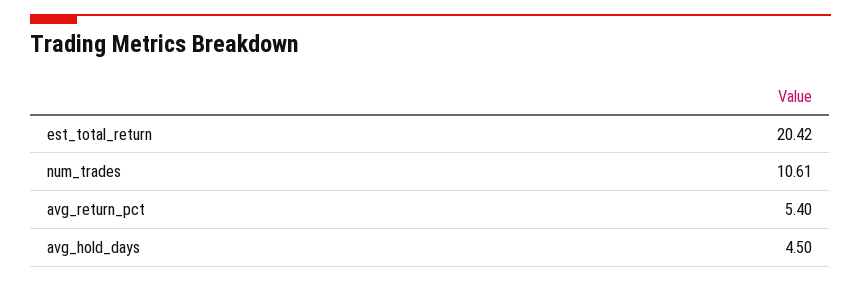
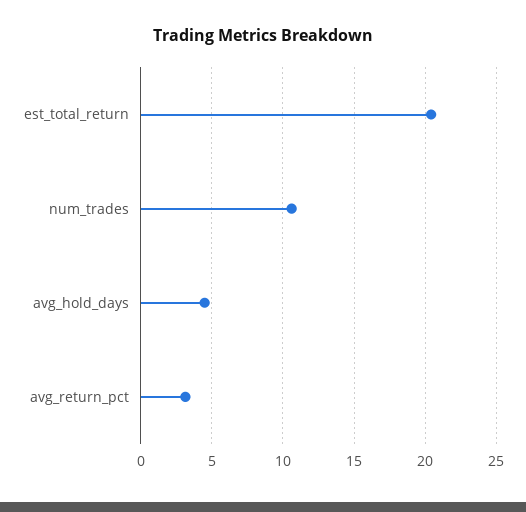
  {
    "est_total_return": 20.42,
    "num_trades": 10.61,
-   "avg_return_pct": 5.4,
+   "avg_return_pct": 3,
    "avg_hold_days": 4.5
  }

